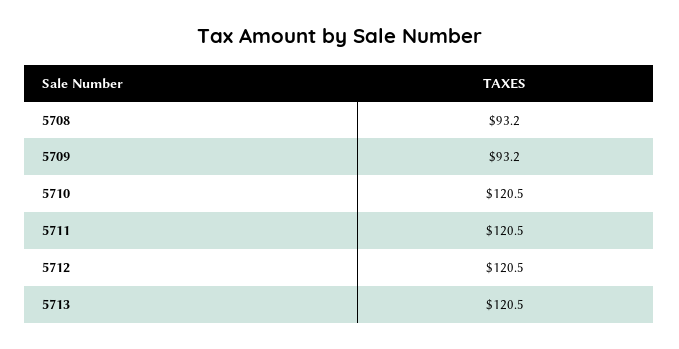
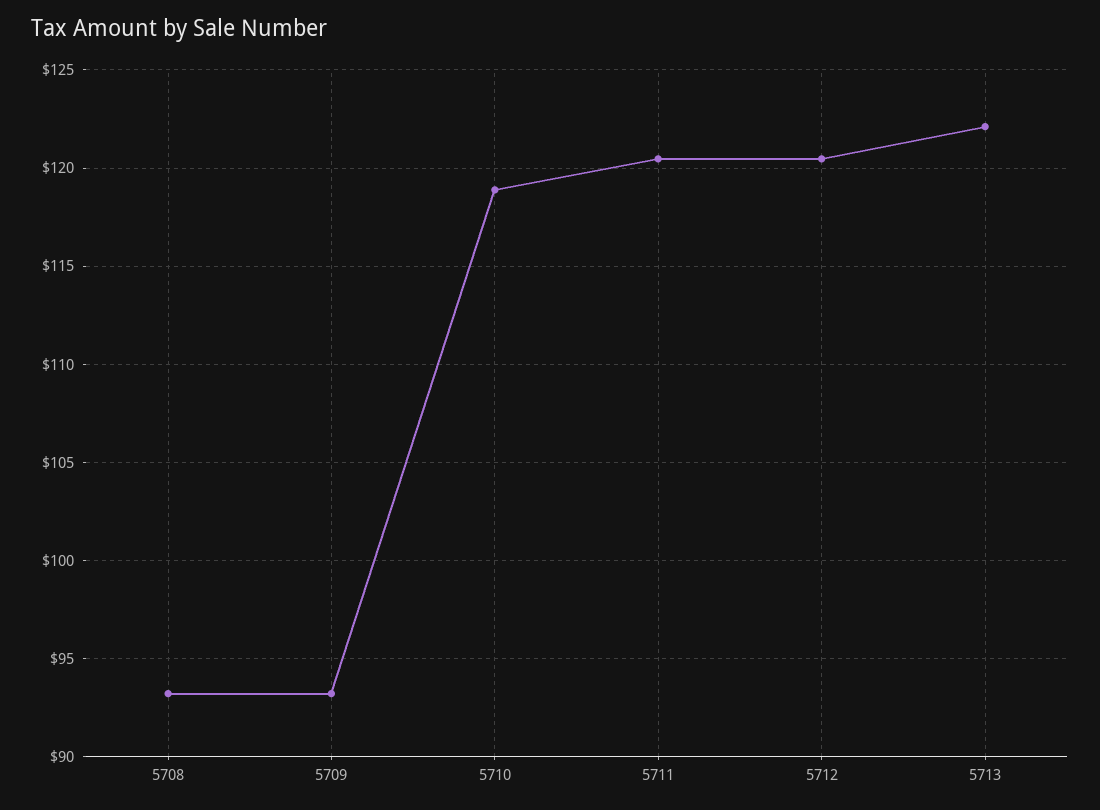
  {
    "5708": 93.2,
    "5709": 93.2,
-   "5710": 120.5,
+   "5710": 119,
    "5711": 120.5,
    "5712": 120.5,
-   "5713": 120.5
+   "5713": 122
  }

